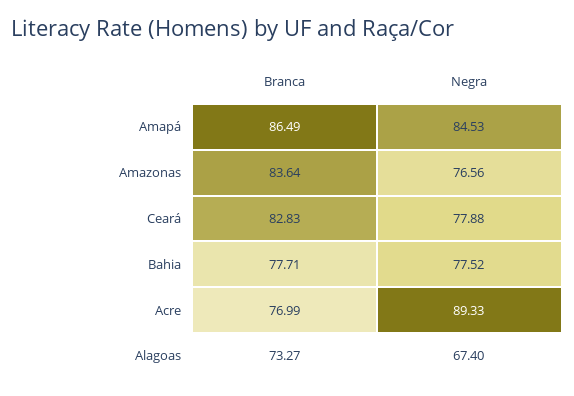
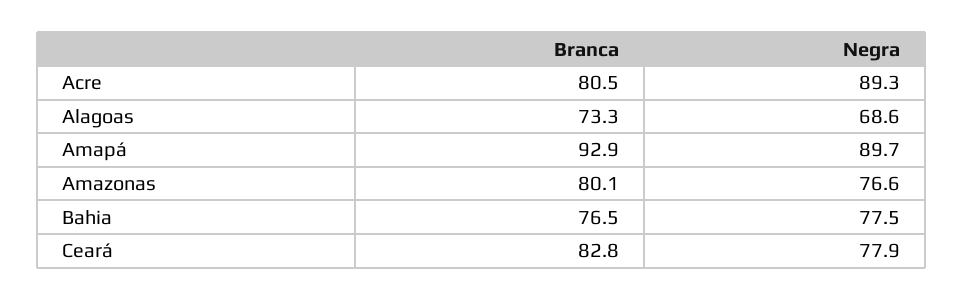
  {
    "Branca": {
-     "Amapá": 86.49,
+     "Amapá": 92.9,
-     "Amazonas": 83.64,
+     "Amazonas": 80.1,
      "Ceará": 82.83,
-     "Bahia": 77.71,
+     "Bahia": 76.5,
-     "Acre": 76.99,
+     "Acre": 80.5,
      "Alagoas": 73.27
    },
    "Negra": {
-     "Amapá": 84.53,
+     "Amapá": 89.7,
      "Amazonas": 76.56,
      "Ceará": 77.88,
      "Bahia": 77.52,
      "Acre": 89.33,
-     "Alagoas": 67.4
+     "Alagoas": 68.6
    }
  }

